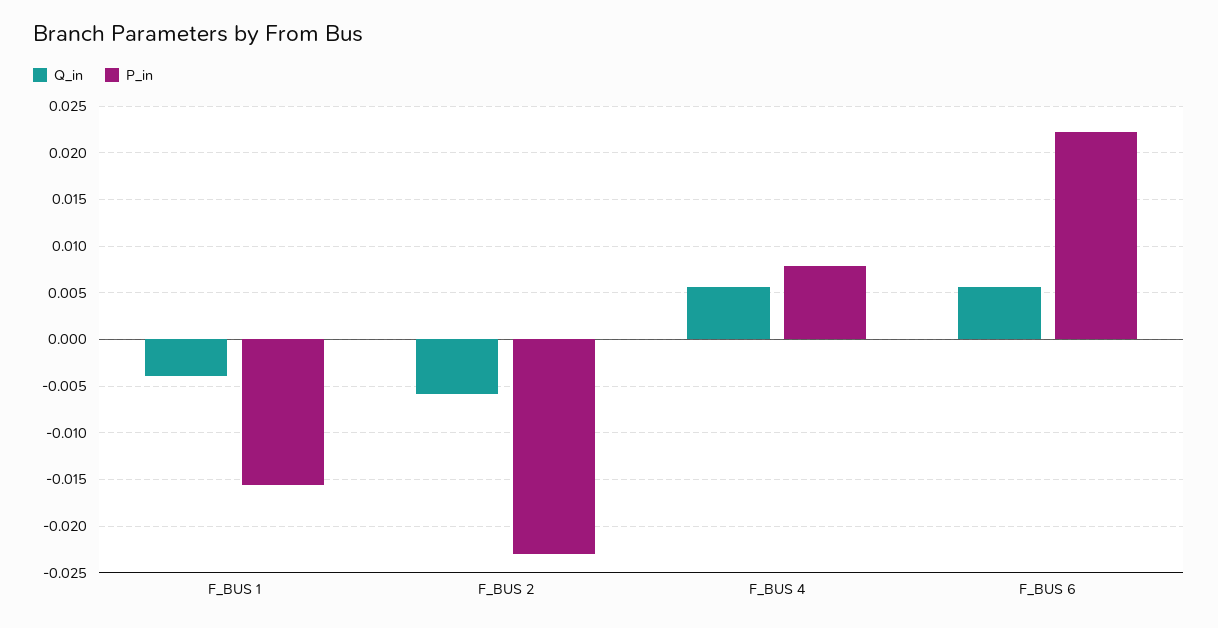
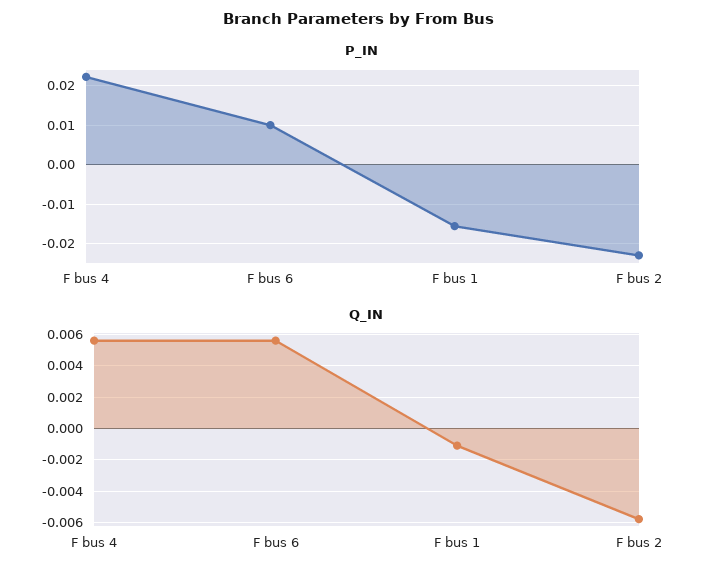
  {
    "Q_in": {
-     "F_BUS 1": -0.004,
+     "F_BUS 1": -0.001,
      "F_BUS 2": -0.006,
      "F_BUS 4": 0.0055,
      "F_BUS 6": 0.0055
    },
    "P_in": {
      "F_BUS 1": -0.016,
      "F_BUS 2": -0.023,
-     "F_BUS 4": 0.008,
+     "F_BUS 4": 0.022,
-     "F_BUS 6": 0.022
+     "F_BUS 6": 0.01
    }
  }

